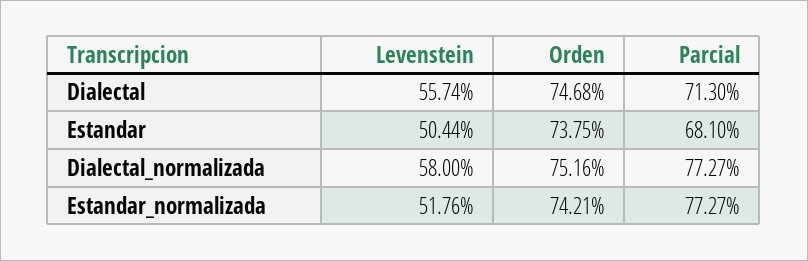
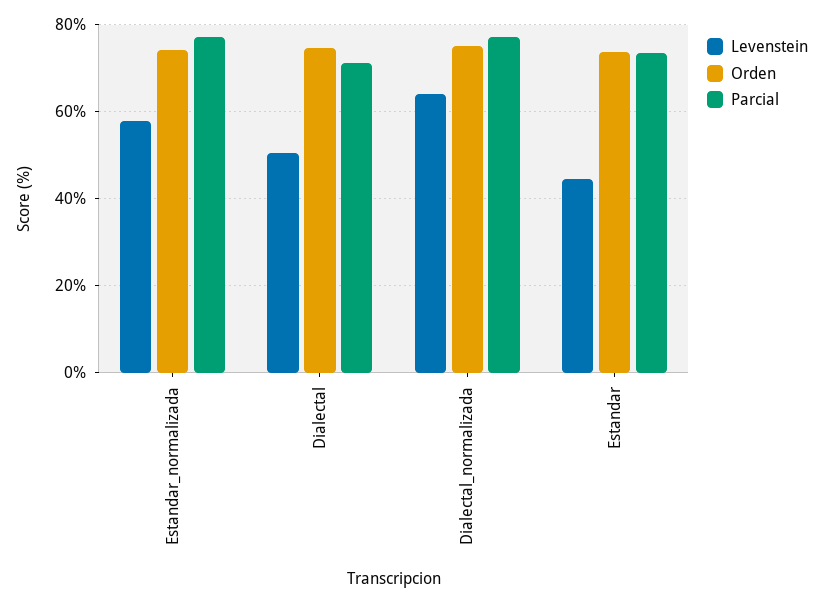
  {
    "Levenstein": {
-     "Dialectal": 55.74,
+     "Dialectal": 50,
-     "Estandar": 50.44,
+     "Estandar": 44,
-     "Dialectal_normalizada": 58,
+     "Dialectal_normalizada": 64,
-     "Estandar_normalizada": 51.76
+     "Estandar_normalizada": 58
    },
    "Orden": {
      "Dialectal": 74.68,
      "Estandar": 73.75,
      "Dialectal_normalizada": 75.16,
      "Estandar_normalizada": 74.21
    },
    "Parcial": {
      "Dialectal": 71.3,
-     "Estandar": 68.1,
+     "Estandar": 74,
      "Dialectal_normalizada": 77.27,
      "Estandar_normalizada": 77.27
    }
  }

